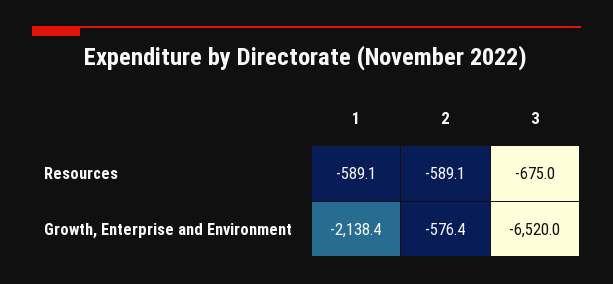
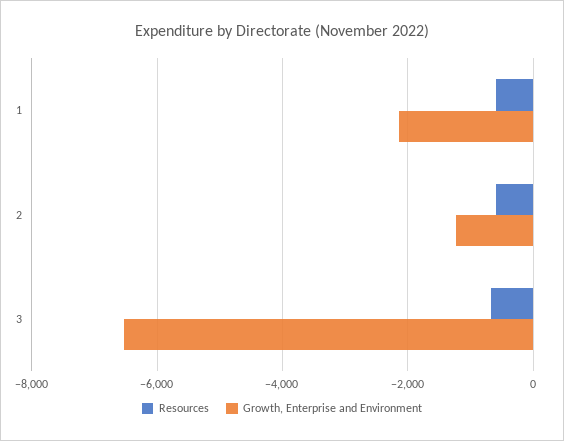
  {
    "Resources": {
      "1": -589.1,
      "2": -589.1,
      "3": -675
    },
    "Growth, Enterprise and Environment": {
      "1": -2138.4,
-     "2": -576.4,
+     "2": -1200,
      "3": -6520
    }
  }

